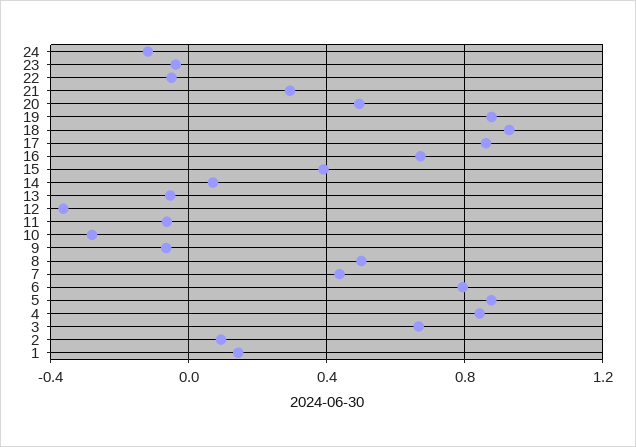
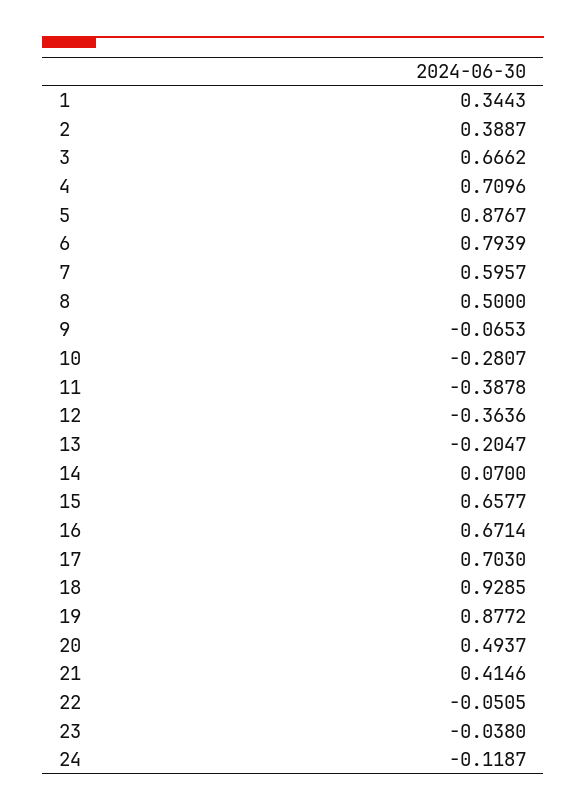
  {
    "24": -0.1187,
    "23": -0.038,
    "22": -0.0505,
-   "21": 0.3,
+   "21": 0.4146,
    "20": 0.4937,
    "19": 0.8772,
    "18": 0.9285,
-   "17": 0.85,
+   "17": 0.703,
    "16": 0.6714,
-   "15": 0.4,
+   "15": 0.6577,
    "14": 0.07,
-   "13": -0.05,
+   "13": -0.2047,
    "12": -0.3636,
-   "11": -0.05,
+   "11": -0.3878,
    "10": -0.2807,
    "9": -0.0653,
    "8": 0.5,
-   "7": 0.45,
+   "7": 0.5957,
    "6": 0.7939,
    "5": 0.8767,
-   "4": 0.85,
+   "4": 0.7096,
    "3": 0.6662,
-   "2": 0.1,
+   "2": 0.3887,
-   "1": 0.15
+   "1": 0.3443
  }

